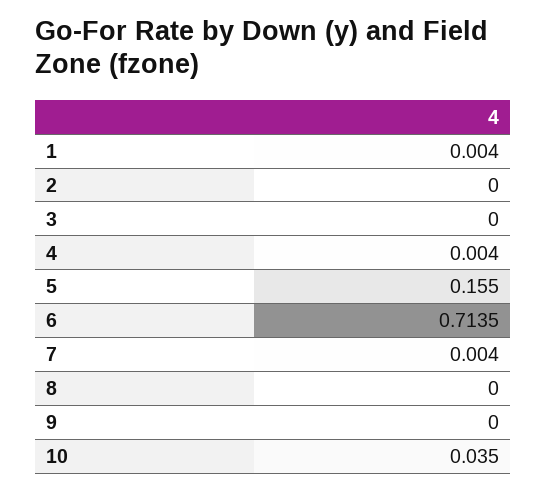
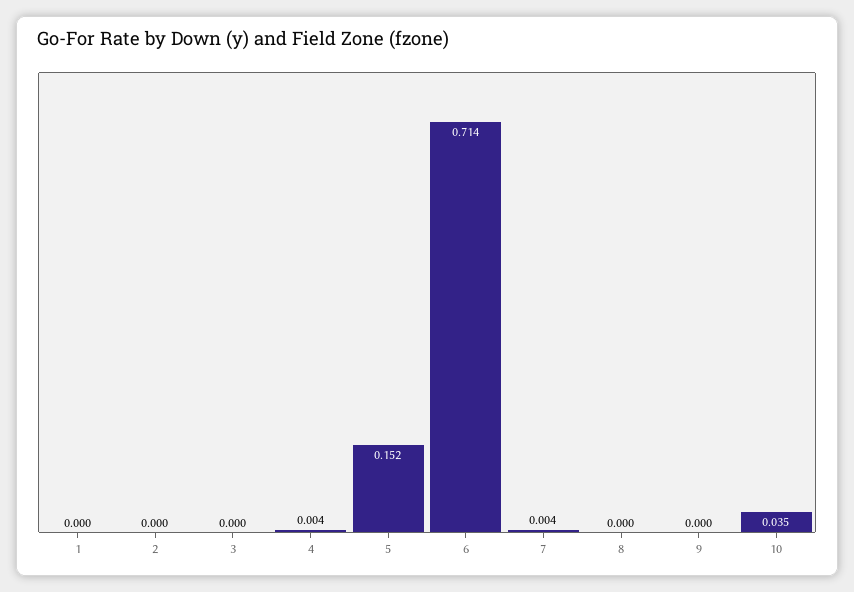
  {
-   "1": 0.004,
+   "1": 0,
    "2": 0,
    "3": 0,
    "4": 0.004,
-   "5": 0.155,
+   "5": 0.152,
    "6": 0.7135,
    "7": 0.004,
    "8": 0,
    "9": 0,
    "10": 0.035
  }

